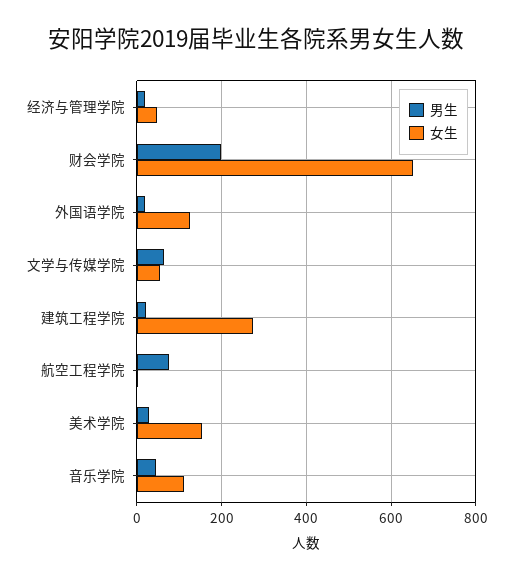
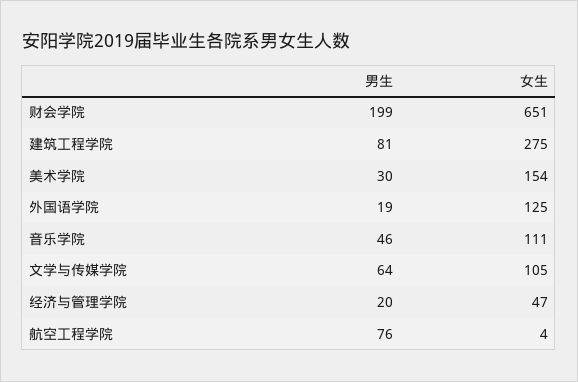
  {
    "男生": {
      "经济与管理学院": 20,
      "财会学院": 199,
      "外国语学院": 19,
      "文学与传媒学院": 64,
-     "建筑工程学院": 20,
+     "建筑工程学院": 81,
      "航空工程学院": 76,
      "美术学院": 30,
      "音乐学院": 46
    },
    "女生": {
      "经济与管理学院": 47,
      "财会学院": 651,
      "外国语学院": 125,
-     "文学与传媒学院": 60,
+     "文学与传媒学院": 105,
      "建筑工程学院": 275,
      "航空工程学院": 4,
      "美术学院": 154,
      "音乐学院": 111
    }
  }

